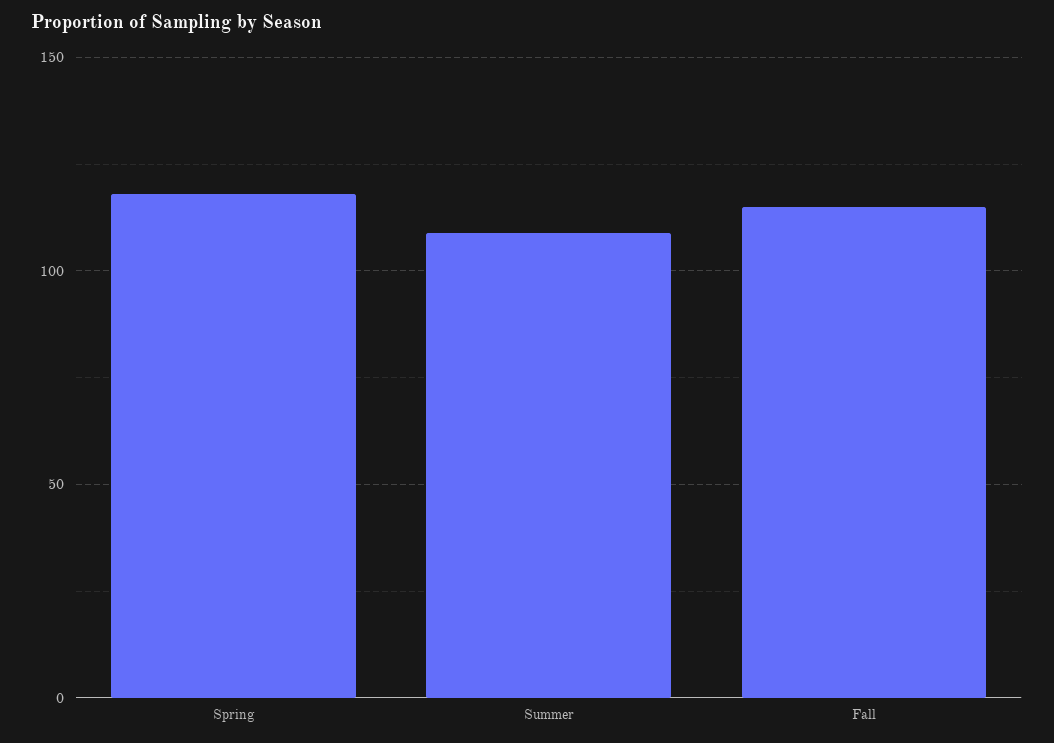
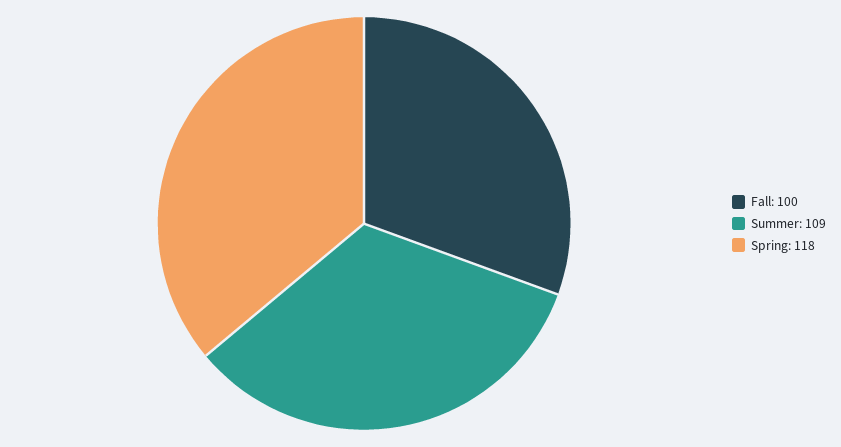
  {
    "Spring": 118,
    "Summer": 109,
-   "Fall": 115
+   "Fall": 100
  }

